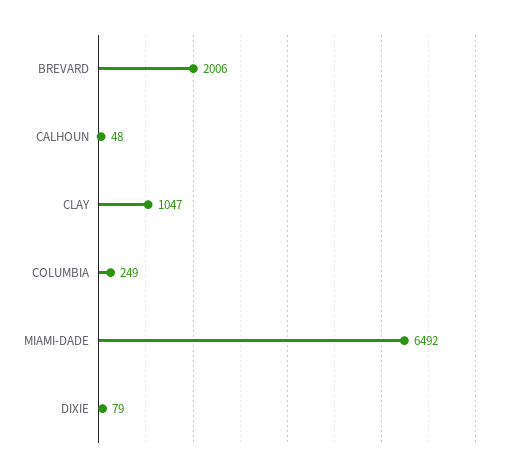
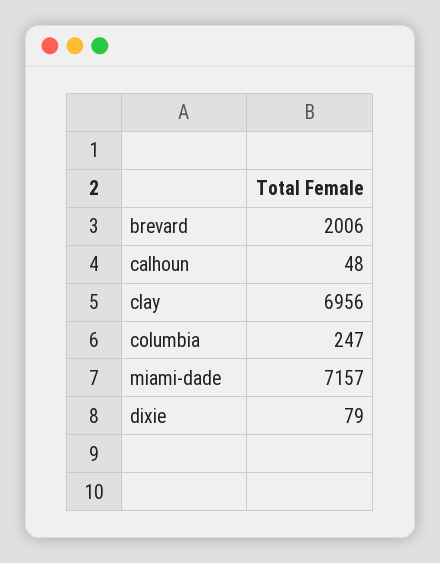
  {
    "BREVARD": 2006,
    "CALHOUN": 48,
-   "CLAY": 1047,
+   "CLAY": 6956,
-   "COLUMBIA": 249,
+   "COLUMBIA": 247,
-   "MIAMI-DADE": 6492,
+   "MIAMI-DADE": 7157,
    "DIXIE": 79
  }

